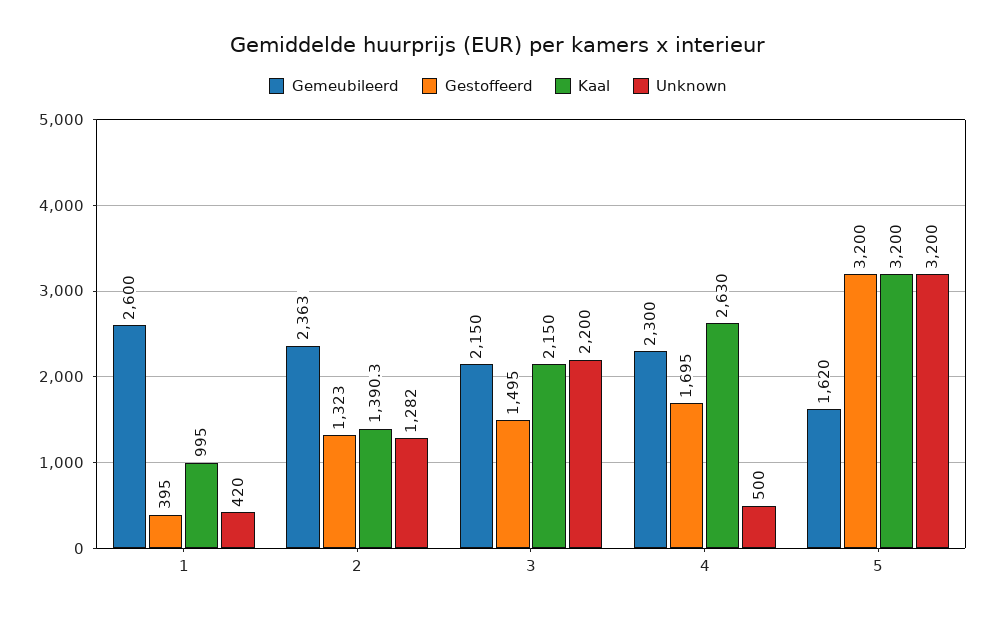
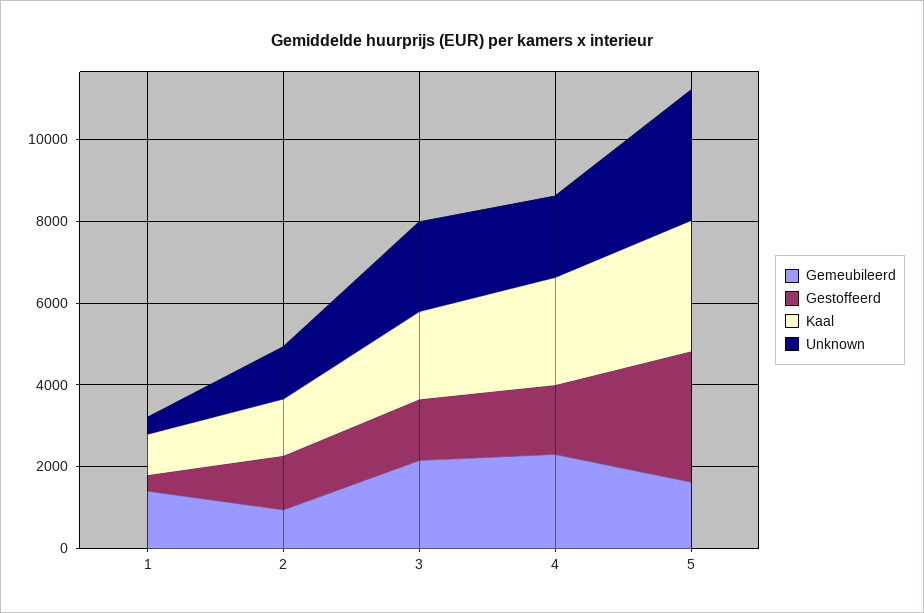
  {
    "Gemeubileerd": {
-     "1": 2600,
+     "1": 1500,
-     "2": 2363,
+     "2": 1000,
      "3": 2150,
      "4": 2300,
      "5": 1620
    },
    "Gestoffeerd": {
      "1": 395,
      "2": 1323,
      "3": 1495,
      "4": 1695,
      "5": 3200
    },
    "Kaal": {
      "1": 995,
      "2": 1390.3,
      "3": 2150,
      "4": 2630,
      "5": 3200
    },
    "Unknown": {
      "1": 420,
      "2": 1282,
      "3": 2200,
-     "4": 500,
+     "4": 2000,
      "5": 3200
    }
  }

